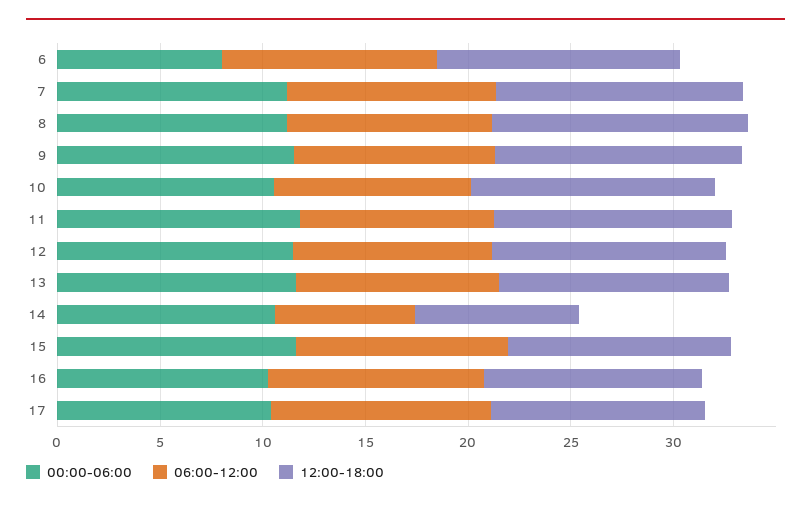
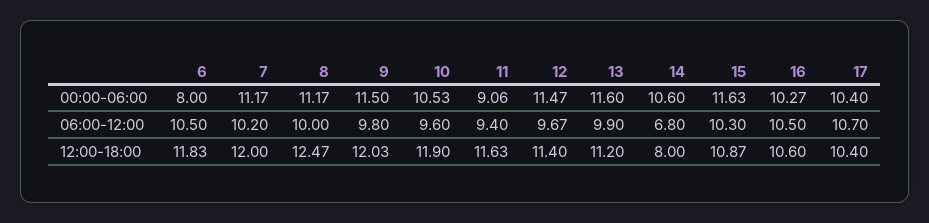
  {
    "00:00-06:00": {
      "6": 8,
      "7": 11.17,
      "8": 11.17,
      "9": 11.5,
      "10": 10.53,
-     "11": 12,
+     "11": 9.06,
      "12": 11.47,
      "13": 11.6,
      "14": 10.6,
      "15": 11.63,
      "16": 10.27,
      "17": 10.4
    },
    "06:00-12:00": {
      "6": 10.5,
      "7": 10.2,
      "8": 10,
      "9": 9.8,
      "10": 9.6,
      "11": 9.4,
      "12": 9.67,
      "13": 9.9,
      "14": 6.8,
      "15": 10.3,
      "16": 10.5,
      "17": 10.7
    },
    "12:00-18:00": {
      "6": 11.83,
      "7": 12,
      "8": 12.47,
      "9": 12.03,
      "10": 11.9,
      "11": 11.63,
      "12": 11.4,
      "13": 11.2,
      "14": 8,
      "15": 10.87,
      "16": 10.6,
      "17": 10.4
    }
  }

